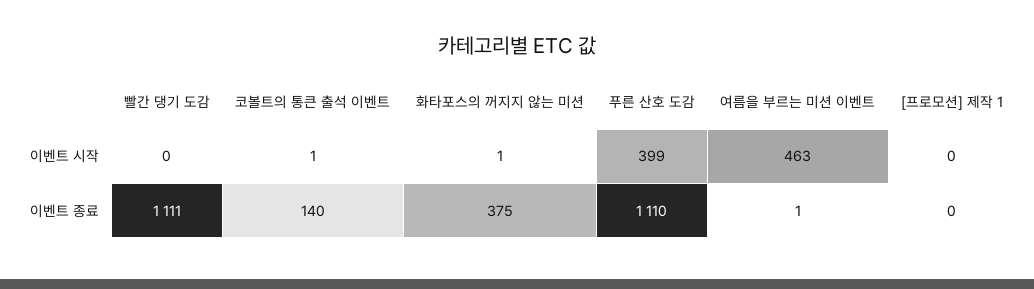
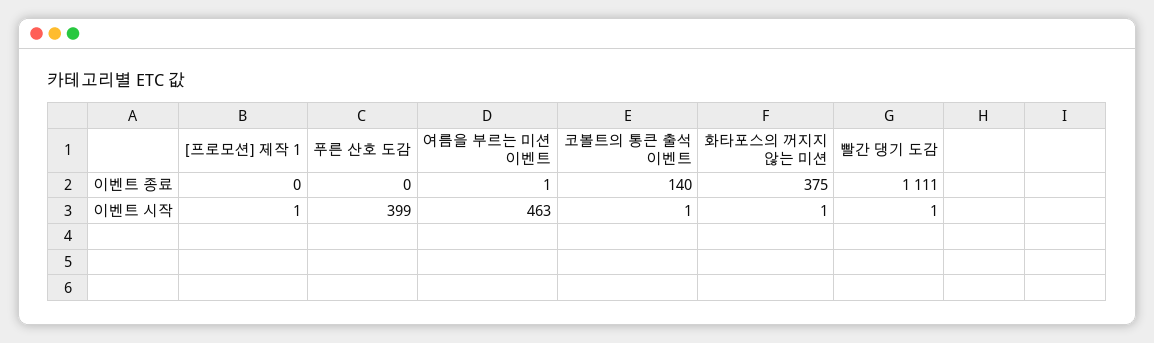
  {
    "빨간 댕기 도감": {
-     "이벤트 시작": 0,
+     "이벤트 시작": 1,
      "이벤트 종료": 1111
    },
    "코볼트의 통큰 출석 이벤트": {
      "이벤트 시작": 1,
      "이벤트 종료": 140
    },
    "화타포스의 꺼지지 않는 미션": {
      "이벤트 시작": 1,
      "이벤트 종료": 375
    },
    "푸른 산호 도감": {
      "이벤트 시작": 399,
-     "이벤트 종료": 1110
+     "이벤트 종료": 0
    },
    "여름을 부르는 미션 이벤트": {
      "이벤트 시작": 463,
      "이벤트 종료": 1
    },
    "[프로모션] 제작 1": {
-     "이벤트 시작": 0,
+     "이벤트 시작": 1,
      "이벤트 종료": 0
    }
  }

